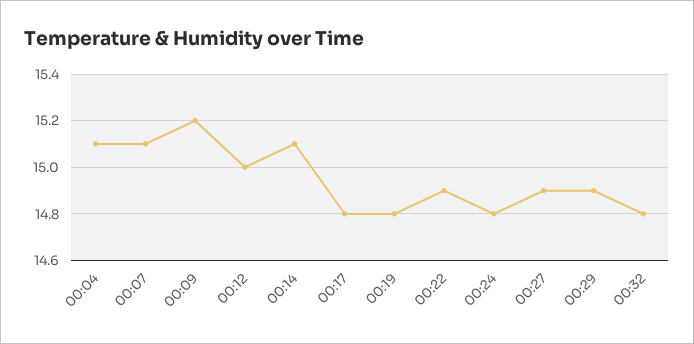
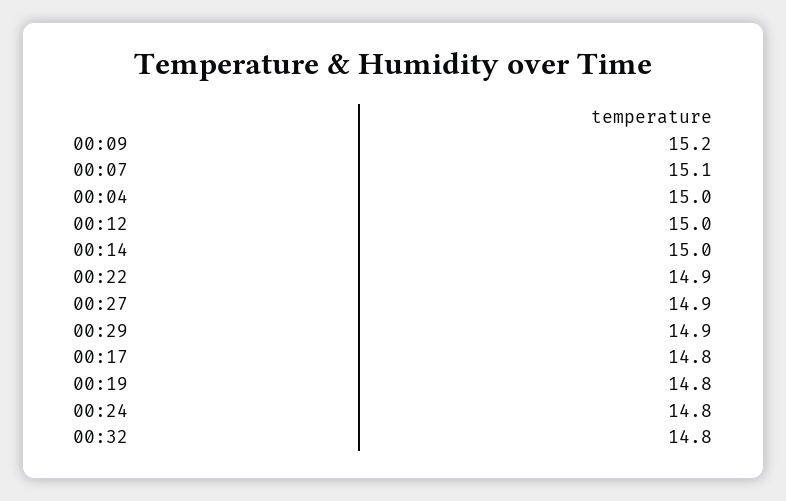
  {
-   "00:04": 15.1,
+   "00:04": 15,
    "00:07": 15.1,
    "00:09": 15.2,
    "00:12": 15,
-   "00:14": 15.1,
+   "00:14": 15,
    "00:17": 14.8,
    "00:19": 14.8,
    "00:22": 14.9,
    "00:24": 14.8,
    "00:27": 14.9,
    "00:29": 14.9,
    "00:32": 14.8
  }

